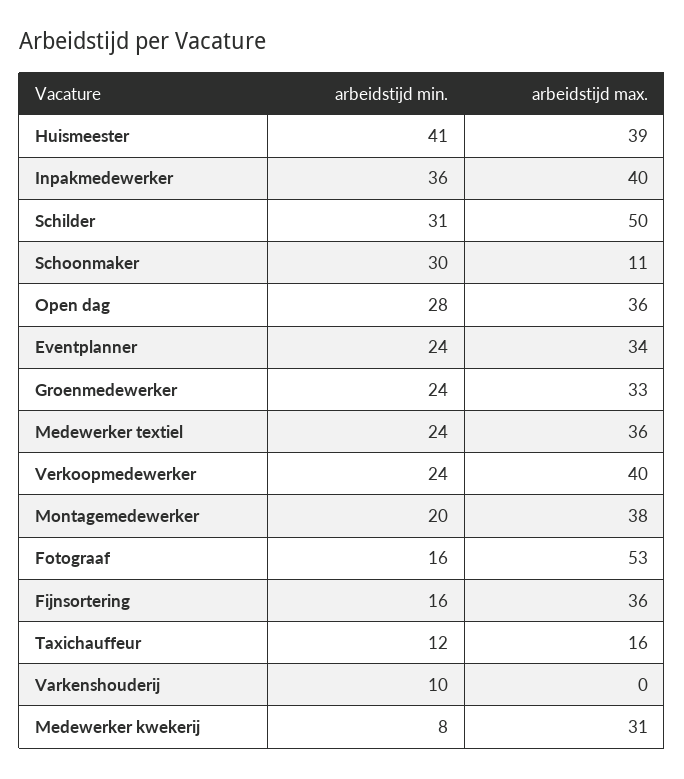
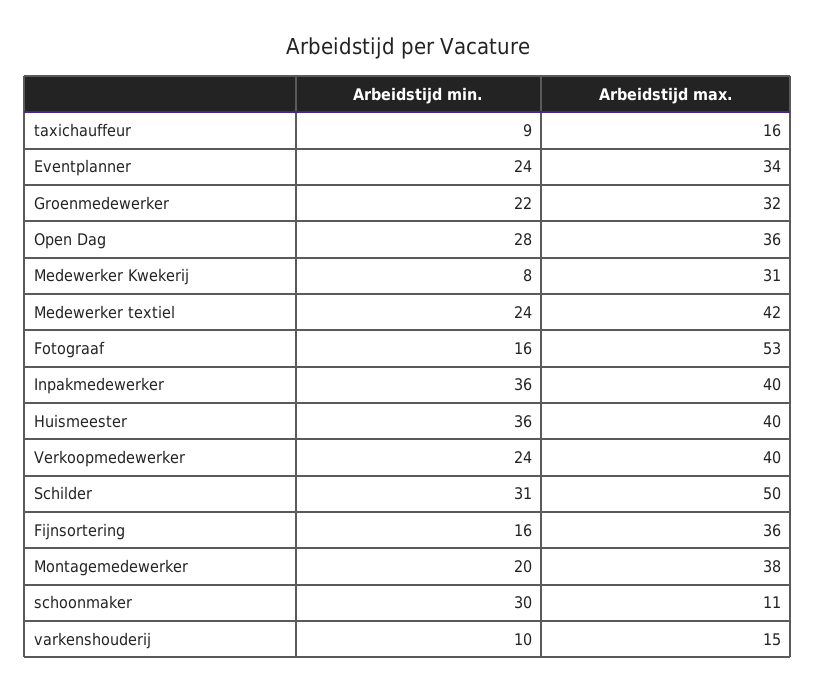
  {
    "arbeidstijd min.": {
-     "Huismeester": 41,
+     "Huismeester": 36,
      "Inpakmedewerker": 36,
      "Schilder": 31,
      "Schoonmaker": 30,
      "Open dag": 28,
      "Eventplanner": 24,
-     "Groenmedewerker": 24,
+     "Groenmedewerker": 22,
      "Medewerker textiel": 24,
      "Verkoopmedewerker": 24,
      "Montagemedewerker": 20,
      "Fotograaf": 16,
      "Fijnsortering": 16,
-     "Taxichauffeur": 12,
+     "Taxichauffeur": 9,
      "Varkenshouderij": 10,
      "Medewerker kwekerij": 8
    },
    "arbeidstijd max.": {
-     "Huismeester": 39,
+     "Huismeester": 40,
      "Inpakmedewerker": 40,
      "Schilder": 50,
      "Schoonmaker": 11,
      "Open dag": 36,
      "Eventplanner": 34,
-     "Groenmedewerker": 33,
+     "Groenmedewerker": 32,
-     "Medewerker textiel": 36,
+     "Medewerker textiel": 42,
      "Verkoopmedewerker": 40,
      "Montagemedewerker": 38,
      "Fotograaf": 53,
      "Fijnsortering": 36,
      "Taxichauffeur": 16,
-     "Varkenshouderij": 0,
+     "Varkenshouderij": 15,
      "Medewerker kwekerij": 31
    }
  }

